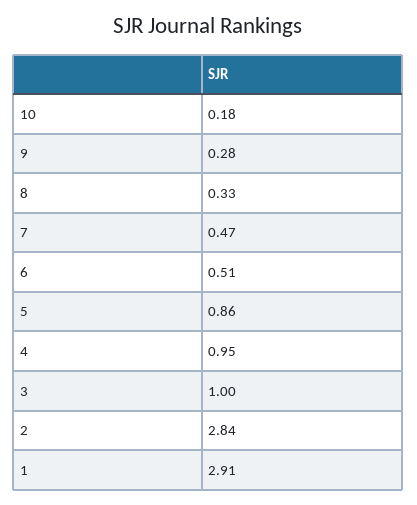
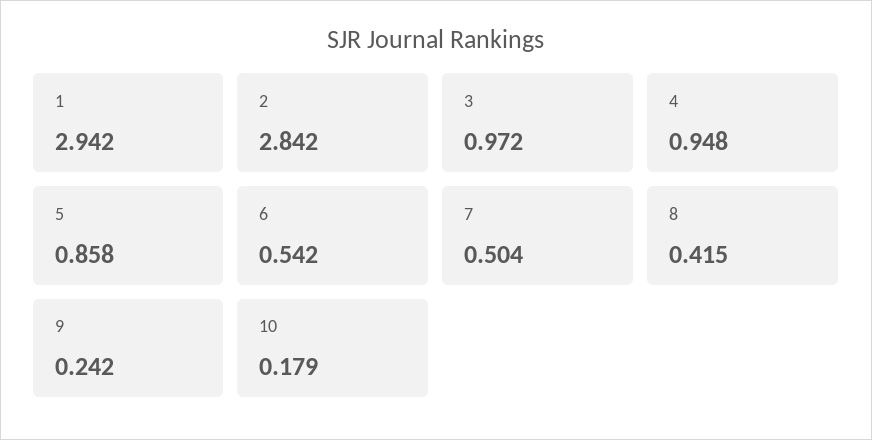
  {
    "10": 0.179,
-   "9": 0.28,
+   "9": 0.242,
-   "8": 0.33,
+   "8": 0.415,
-   "7": 0.47,
+   "7": 0.504,
-   "6": 0.51,
+   "6": 0.542,
    "5": 0.858,
    "4": 0.948,
-   "3": 1,
+   "3": 0.972,
    "2": 2.842,
-   "1": 2.91
+   "1": 2.942
  }

